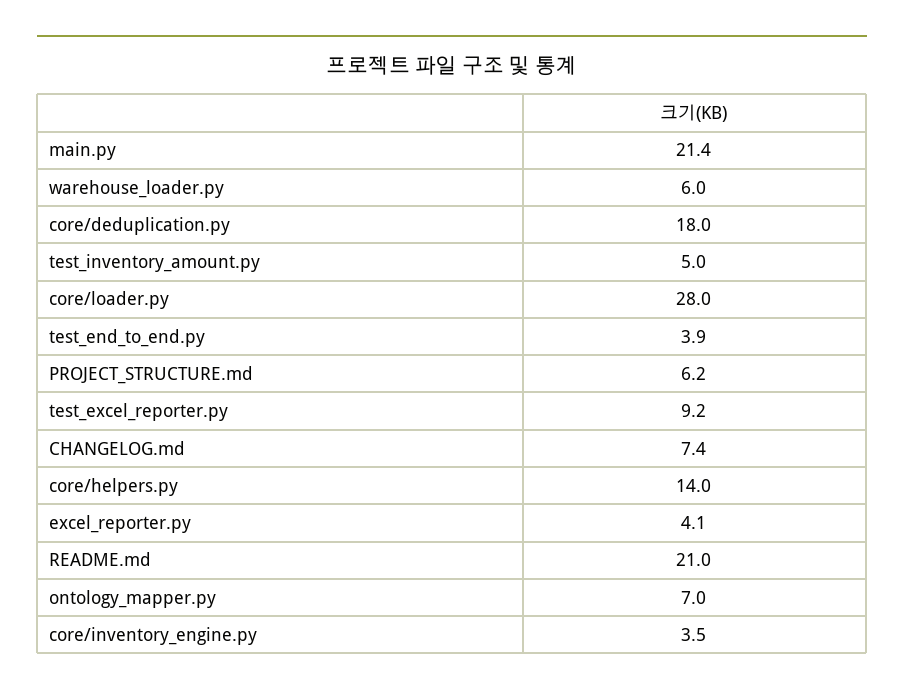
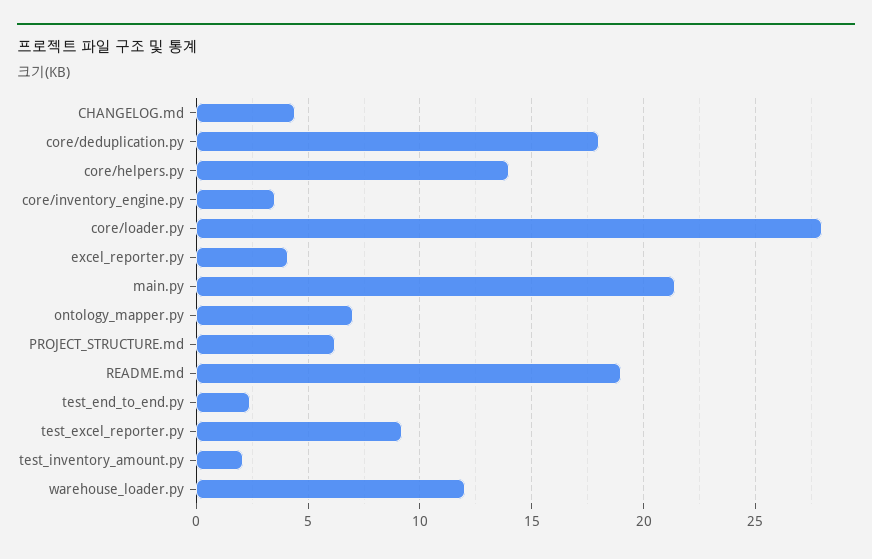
  {
    "main.py": 21.4,
-   "warehouse_loader.py": 6,
+   "warehouse_loader.py": 12,
    "core/deduplication.py": 18,
-   "test_inventory_amount.py": 5,
+   "test_inventory_amount.py": 2,
    "core/loader.py": 28,
-   "test_end_to_end.py": 3.9,
+   "test_end_to_end.py": 2.5,
    "PROJECT_STRUCTURE.md": 6.2,
    "test_excel_reporter.py": 9.2,
-   "CHANGELOG.md": 7.4,
+   "CHANGELOG.md": 4.5,
    "core/helpers.py": 14,
    "excel_reporter.py": 4.1,
-   "README.md": 21,
+   "README.md": 19,
    "ontology_mapper.py": 7,
    "core/inventory_engine.py": 3.5
  }

